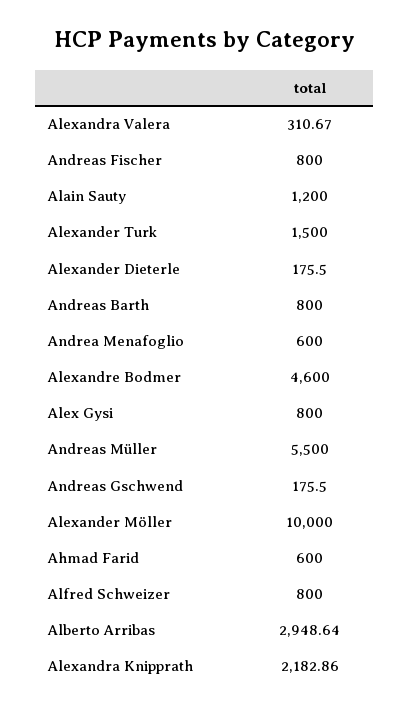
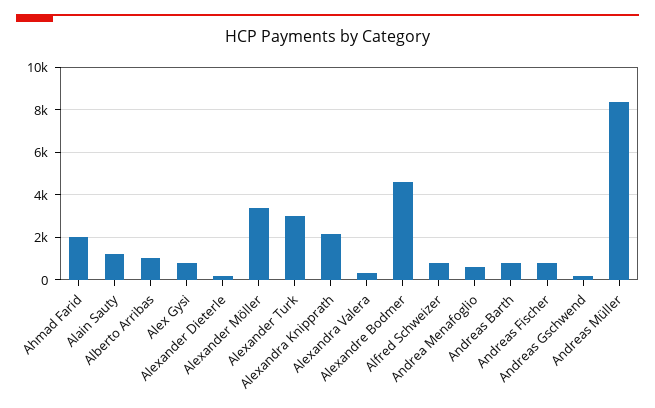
  {
    "Alexandra Valera": 310.67,
    "Andreas Fischer": 800,
    "Alain Sauty": 1200,
-   "Alexander Turk": 1500,
+   "Alexander Turk": 3000,
    "Alexander Dieterle": 175.5,
    "Andreas Barth": 800,
    "Andrea Menafoglio": 600,
    "Alexandre Bodmer": 4600,
    "Alex Gysi": 800,
-   "Andreas Müller": 5500,
+   "Andreas Müller": 8500,
    "Andreas Gschwend": 175.5,
-   "Alexander Möller": 10000,
+   "Alexander Möller": 3500,
-   "Ahmad Farid": 600,
+   "Ahmad Farid": 2000,
    "Alfred Schweizer": 800,
-   "Alberto Arribas": 2948.64,
+   "Alberto Arribas": 1000,
    "Alexandra Knipprath": 2182.86
  }

